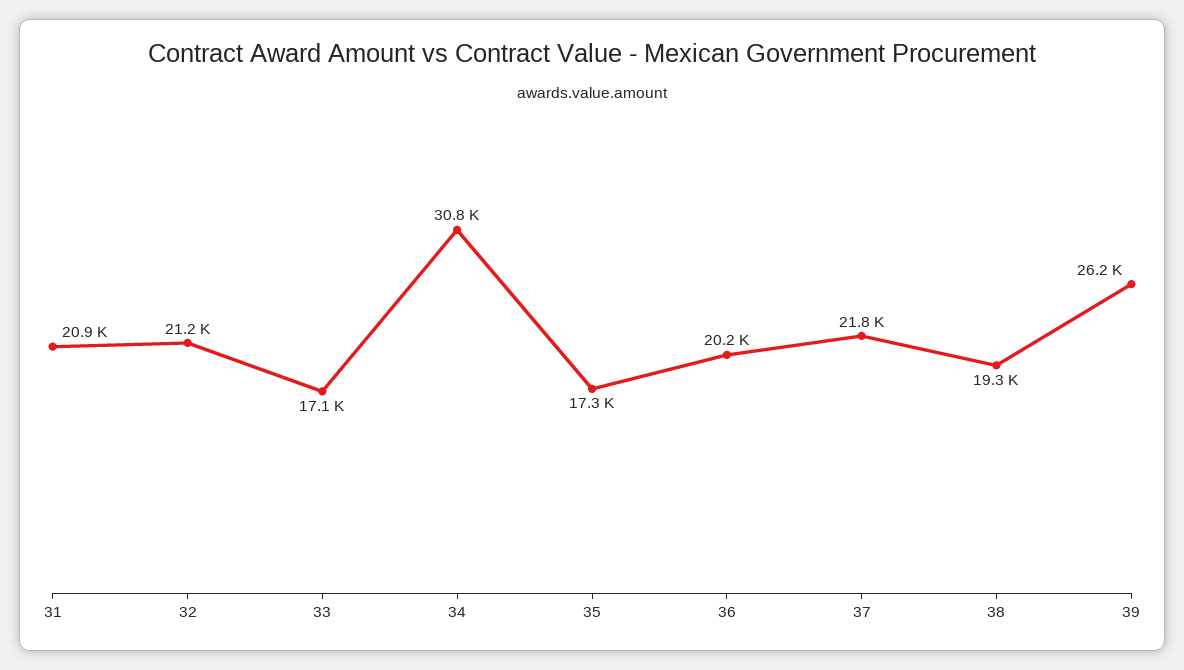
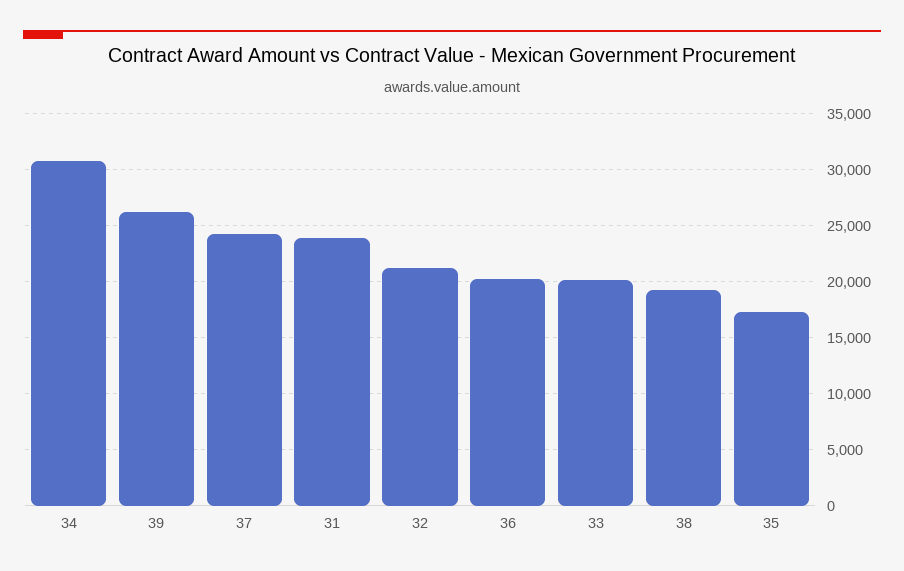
  {
-   "31": 20900,
+   "31": 24000,
    "32": 21200,
-   "33": 17100,
+   "33": 20000,
    "34": 30800,
    "35": 17300,
    "36": 20200,
-   "37": 21800,
+   "37": 24000,
    "38": 19300,
    "39": 26200
  }

